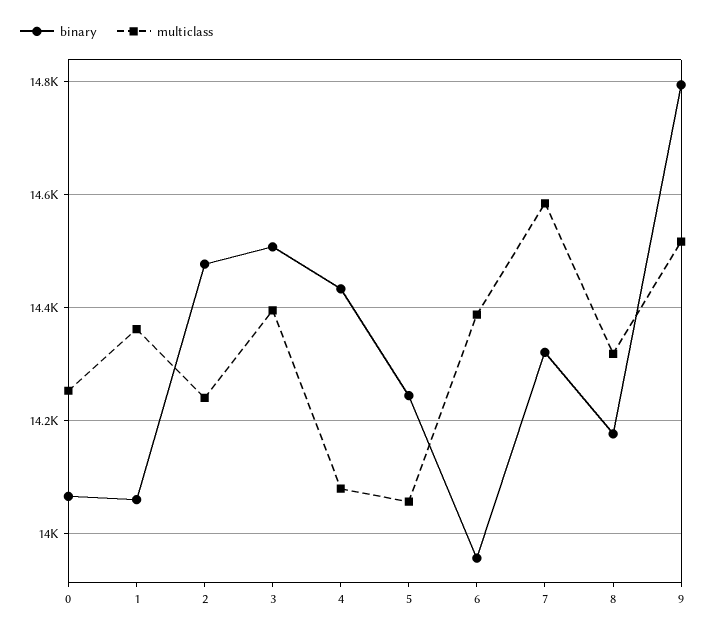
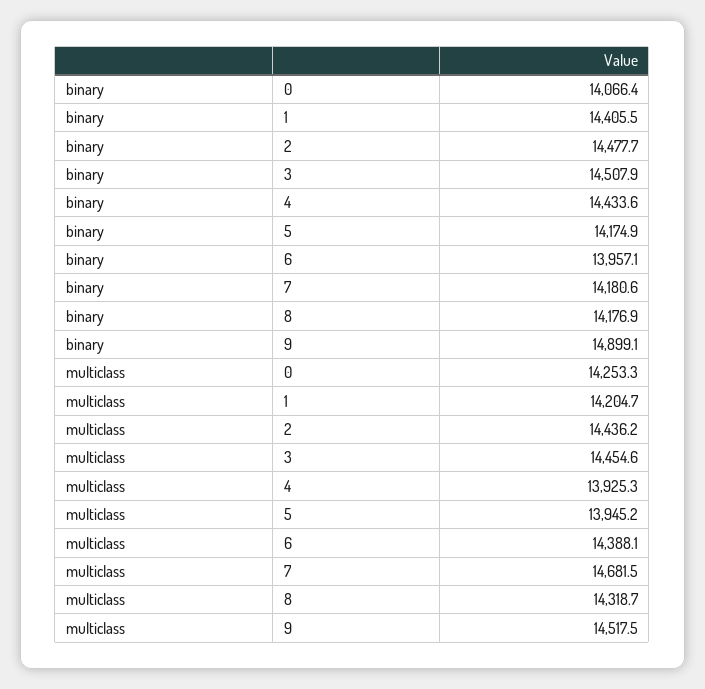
  {
    "binary": {
      "0": 14066.4,
-     "1": 14060,
+     "1": 14405.5,
      "2": 14477.7,
      "3": 14507.9,
      "4": 14433.6,
-     "5": 14240,
+     "5": 14174.9,
      "6": 13957.1,
-     "7": 14320,
+     "7": 14180.6,
      "8": 14176.9,
-     "9": 14800
+     "9": 14899.1
    },
    "multiclass": {
      "0": 14253.3,
-     "1": 14360,
+     "1": 14204.7,
-     "2": 14240,
+     "2": 14436.2,
-     "3": 14400,
+     "3": 14454.6,
-     "4": 14080,
+     "4": 13925.3,
-     "5": 14060,
+     "5": 13945.2,
      "6": 14388.1,
-     "7": 14580,
+     "7": 14681.5,
      "8": 14318.7,
      "9": 14517.5
    }
  }

